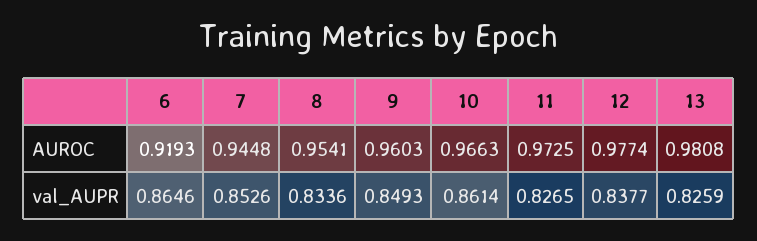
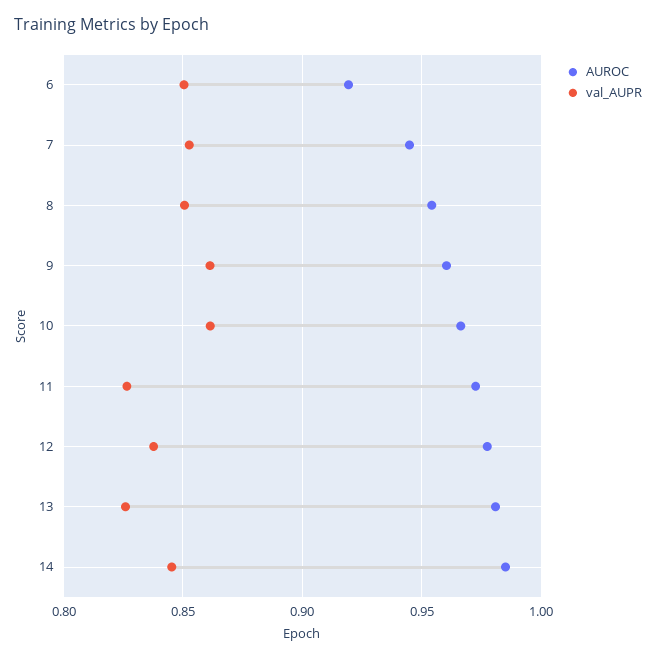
  {
    "AUROC": {
      "6": 0.9193,
      "7": 0.9448,
      "8": 0.9541,
      "9": 0.9603,
      "10": 0.9663,
      "11": 0.9725,
      "12": 0.9774,
-     "13": 0.9808
+     "13": 0.9808,
+     "14": 0.985
    },
    "val_AUPR": {
-     "6": 0.8646,
+     "6": 0.85,
      "7": 0.8526,
-     "8": 0.8336,
+     "8": 0.85,
-     "9": 0.8493,
+     "9": 0.86,
      "10": 0.8614,
      "11": 0.8265,
      "12": 0.8377,
-     "13": 0.8259
+     "13": 0.8259,
+     "14": 0.845
    }
  }

